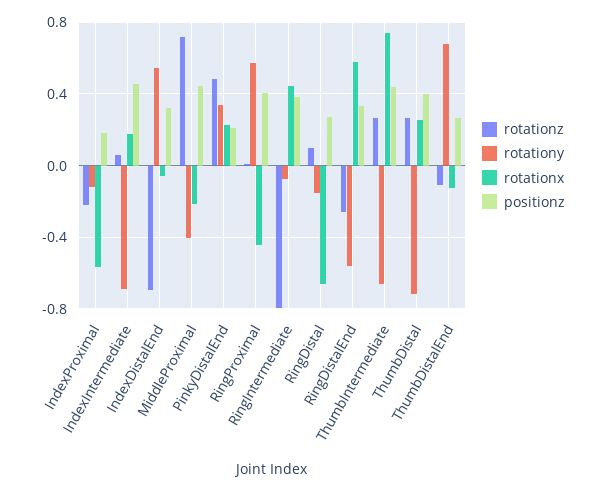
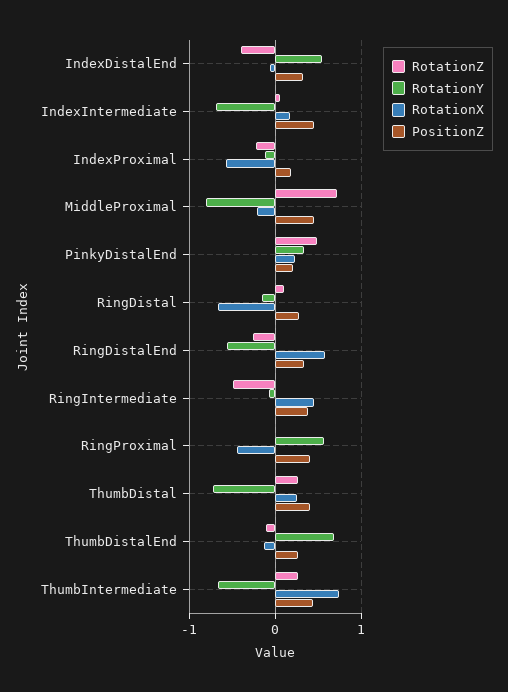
  {
    "rotationz": {
      "IndexProximal": -0.2,
      "IndexIntermediate": 0.05,
-     "IndexDistalEnd": -0.7,
+     "IndexDistalEnd": -0.4,
      "MiddleProximal": 0.7,
      "PinkyDistalEnd": 0.5,
      "RingProximal": 0,
-     "RingIntermediate": -0.8,
+     "RingIntermediate": -0.5,
      "RingDistal": 0.1,
      "RingDistalEnd": -0.25,
      "ThumbIntermediate": 0.25,
      "ThumbDistal": 0.25,
      "ThumbDistalEnd": -0.1
    },
    "rotationy": {
      "IndexProximal": -0.1,
      "IndexIntermediate": -0.7,
      "IndexDistalEnd": 0.55,
-     "MiddleProximal": -0.4,
+     "MiddleProximal": -0.8,
      "PinkyDistalEnd": 0.35,
      "RingProximal": 0.55,
      "RingIntermediate": -0.1,
      "RingDistal": -0.15,
      "RingDistalEnd": -0.55,
      "ThumbIntermediate": -0.65,
      "ThumbDistal": -0.7,
      "ThumbDistalEnd": 0.7
    },
    "rotationx": {
      "IndexProximal": -0.55,
      "IndexIntermediate": 0.2,
      "IndexDistalEnd": -0.05,
      "MiddleProximal": -0.2,
      "PinkyDistalEnd": 0.2,
      "RingProximal": -0.45,
      "RingIntermediate": 0.45,
      "RingDistal": -0.65,
      "RingDistalEnd": 0.6,
      "ThumbIntermediate": 0.75,
      "ThumbDistal": 0.25,
      "ThumbDistalEnd": -0.15
    },
    "positionz": {
      "IndexProximal": 0.2,
      "IndexIntermediate": 0.45,
      "IndexDistalEnd": 0.3,
      "MiddleProximal": 0.45,
      "PinkyDistalEnd": 0.2,
      "RingProximal": 0.4,
      "RingIntermediate": 0.4,
      "RingDistal": 0.25,
      "RingDistalEnd": 0.35,
      "ThumbIntermediate": 0.45,
      "ThumbDistal": 0.4,
      "ThumbDistalEnd": 0.25
    }
  }

